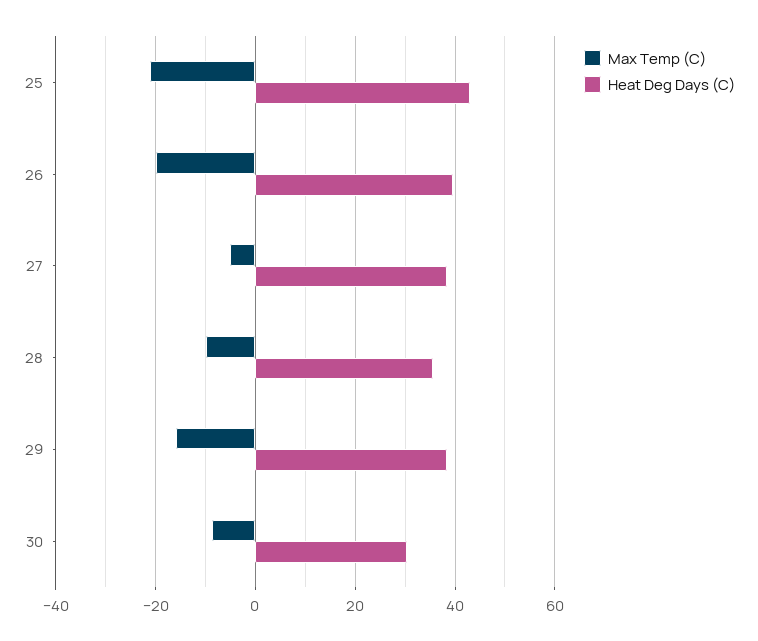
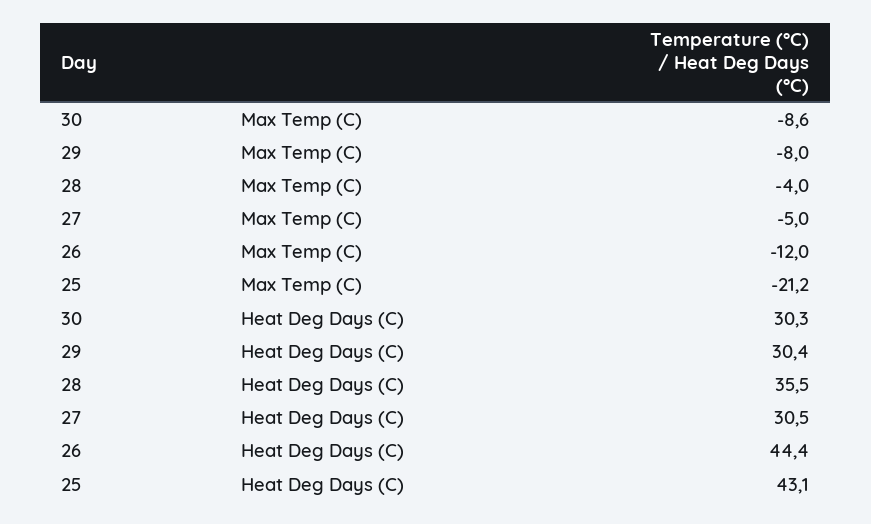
  {
    "Max Temp (C)": {
      "25": -21.2,
-     "26": -20,
+     "26": -12,
      "27": -5,
-     "28": -10,
+     "28": -4,
-     "29": -16,
+     "29": -8,
      "30": -8.6
    },
    "Heat Deg Days (C)": {
      "25": 43.1,
-     "26": 40,
+     "26": 44.4,
-     "27": 38,
+     "27": 30.5,
      "28": 35.5,
-     "29": 38,
+     "29": 30.4,
      "30": 30.3
    }
  }

